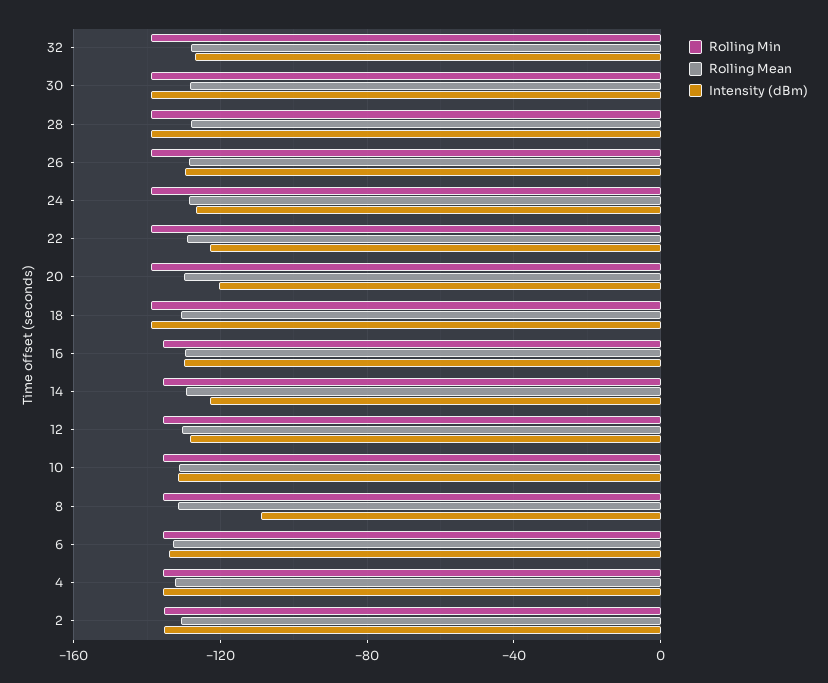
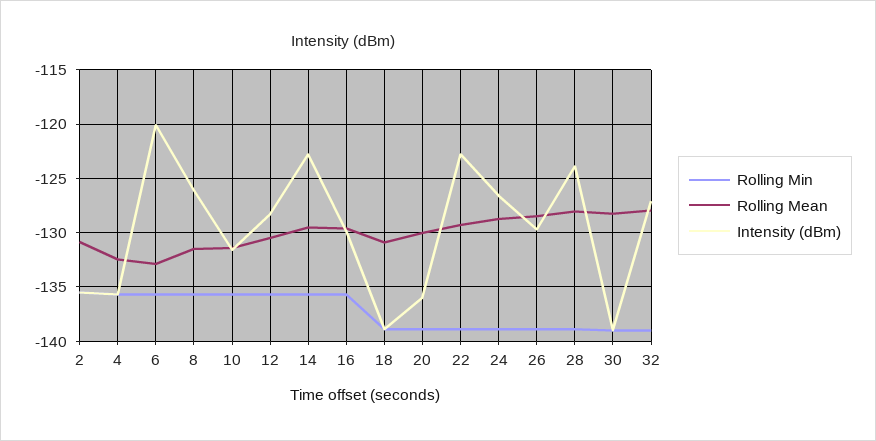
  {
    "Rolling Min": {
      "32": -139,
      "30": -139,
      "28": -139,
      "26": -139,
      "24": -139,
      "22": -139,
      "20": -139,
      "18": -139,
      "16": -136,
      "14": -136,
      "12": -136,
      "10": -136,
      "8": -136,
      "6": -136,
      "4": -136,
      "2": -136
    },
    "Rolling Mean": {
      "32": -128,
      "30": -128,
      "28": -128,
      "26": -128,
      "24": -129,
      "22": -129,
      "20": -130,
      "18": -131,
      "16": -130,
      "14": -130,
      "12": -130,
      "10": -131,
      "8": -132,
      "6": -133,
      "4": -132,
      "2": -131
    },
    "Intensity (dBm)": {
      "32": -127,
      "30": -139,
-     "28": -140,
+     "28": -124,
      "26": -130,
      "24": -127,
      "22": -123,
-     "20": -120,
+     "20": -136,
      "18": -139,
      "16": -130,
      "14": -123,
      "12": -128,
      "10": -132,
-     "8": -110,
+     "8": -126,
-     "6": -135,
+     "6": -120,
      "4": -136,
      "2": -136
    }
  }

